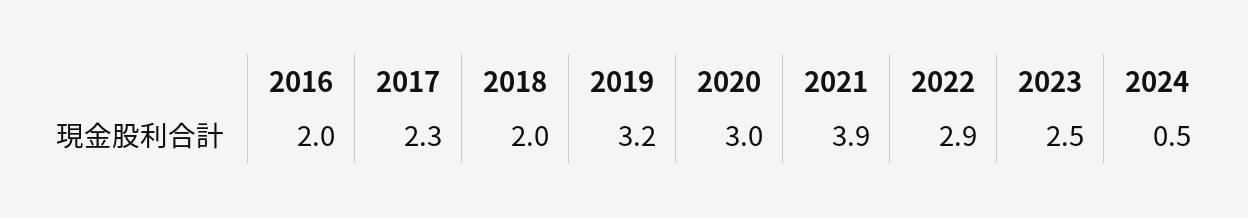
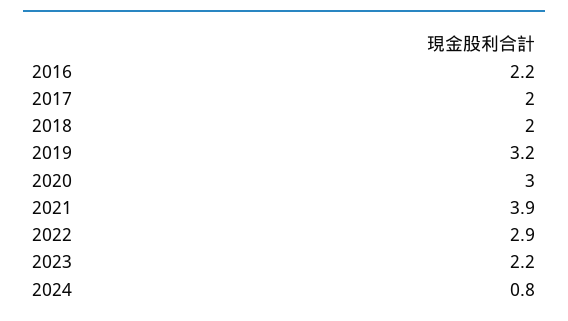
  {
-   "2016": 2,
+   "2016": 2.2,
-   "2017": 2.3,
+   "2017": 2,
    "2018": 2,
    "2019": 3.2,
    "2020": 3,
    "2021": 3.9,
    "2022": 2.9,
-   "2023": 2.5,
+   "2023": 2.2,
-   "2024": 0.5
+   "2024": 0.8
  }

